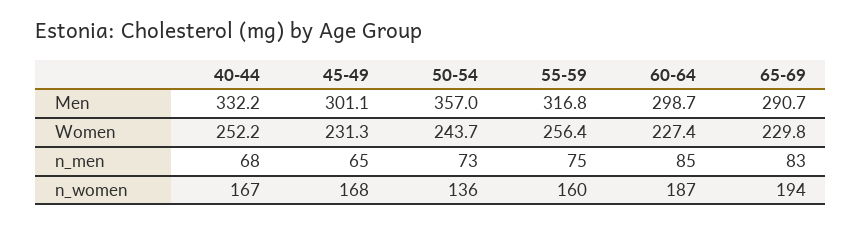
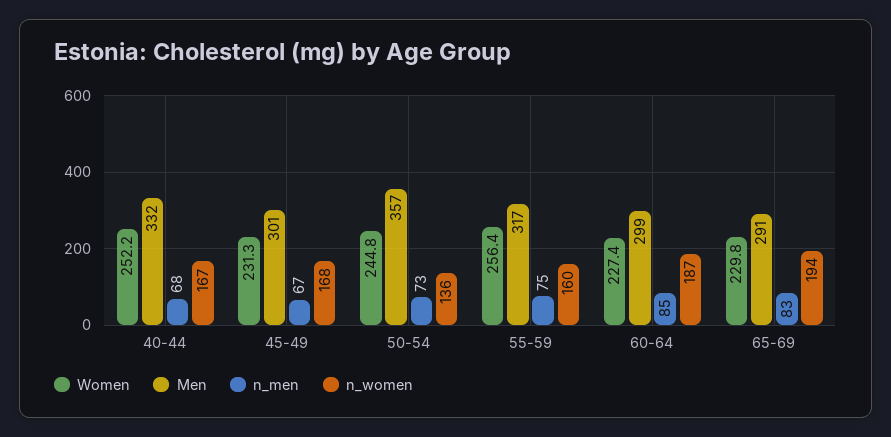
  {
    "Men": {
      "40-44": 332.2,
      "45-49": 301.1,
      "50-54": 357,
      "55-59": 316.8,
      "60-64": 298.7,
      "65-69": 290.7
    },
    "Women": {
      "40-44": 252.2,
      "45-49": 231.3,
-     "50-54": 243.7,
+     "50-54": 244.8,
      "55-59": 256.4,
      "60-64": 227.4,
      "65-69": 229.8
    },
    "n_men": {
      "40-44": 68,
-     "45-49": 65,
+     "45-49": 67,
      "50-54": 73,
      "55-59": 75,
      "60-64": 85,
      "65-69": 83
    },
    "n_women": {
      "40-44": 167,
      "45-49": 168,
      "50-54": 136,
      "55-59": 160,
      "60-64": 187,
      "65-69": 194
    }
  }

